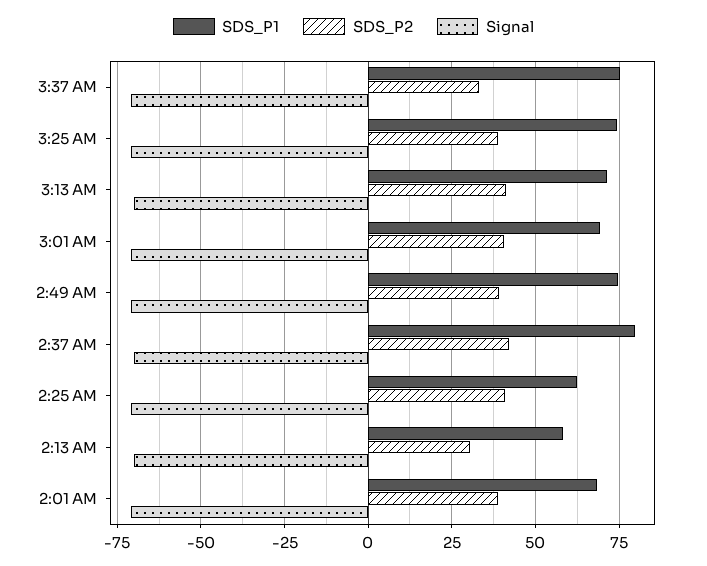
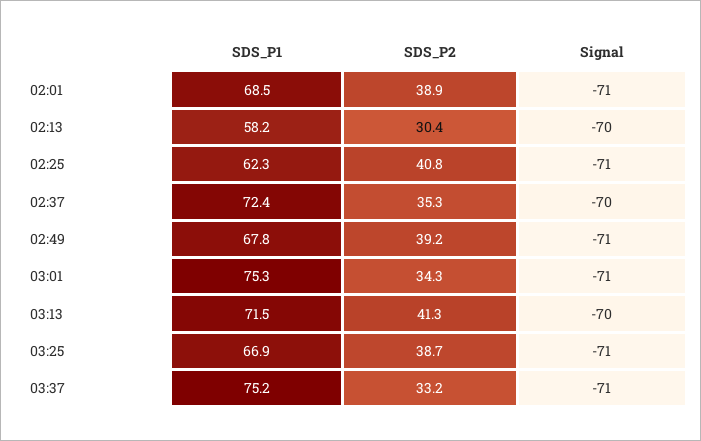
  {
    "SDS_P1": {
      "3:37 AM": 75.2,
-     "3:25 AM": 75,
+     "3:25 AM": 66.9,
      "3:13 AM": 71.5,
-     "3:01 AM": 70,
+     "3:01 AM": 75.3,
-     "2:49 AM": 75,
+     "2:49 AM": 67.8,
-     "2:37 AM": 80,
+     "2:37 AM": 72.4,
      "2:25 AM": 62.3,
      "2:13 AM": 58.2,
      "2:01 AM": 68.5
    },
    "SDS_P2": {
      "3:37 AM": 33.2,
      "3:25 AM": 38.7,
      "3:13 AM": 41.3,
-     "3:01 AM": 40,
+     "3:01 AM": 34.3,
      "2:49 AM": 39.2,
-     "2:37 AM": 42.5,
+     "2:37 AM": 35.3,
      "2:25 AM": 40.8,
      "2:13 AM": 30.4,
      "2:01 AM": 38.9
    },
    "Signal": {
      "3:37 AM": -71,
      "3:25 AM": -71,
      "3:13 AM": -70,
      "3:01 AM": -71,
      "2:49 AM": -71,
      "2:37 AM": -70,
      "2:25 AM": -71,
      "2:13 AM": -70,
      "2:01 AM": -71
    }
  }

